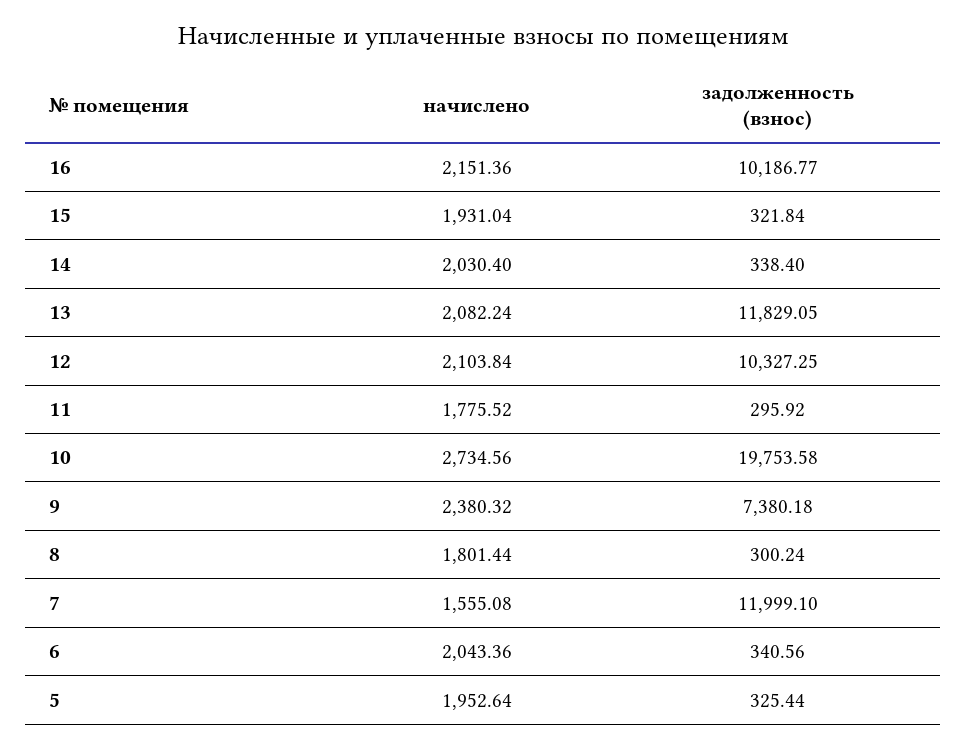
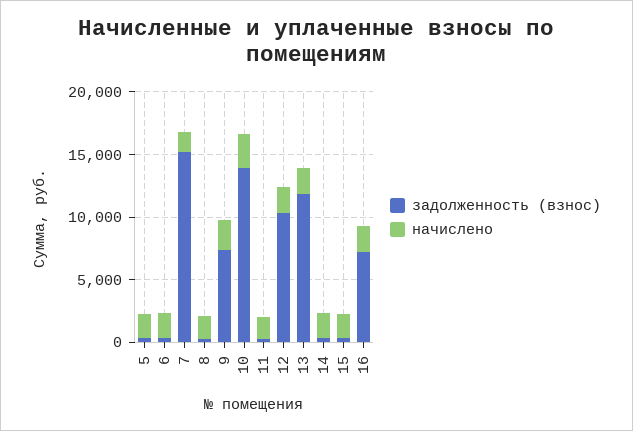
  {
    "начислено": {
      "16": 2151.36,
      "15": 1931.04,
      "14": 2030.4,
      "13": 2082.24,
      "12": 2103.84,
      "11": 1775.52,
      "10": 2734.56,
      "9": 2380.32,
      "8": 1801.44,
      "7": 1555.08,
      "6": 2043.36,
      "5": 1952.64
    },
    "задолженность (взнос)": {
-     "16": 10186.77,
+     "16": 7000,
      "15": 321.84,
      "14": 338.4,
      "13": 11829.05,
      "12": 10327.25,
      "11": 295.92,
-     "10": 19753.58,
+     "10": 14000,
      "9": 7380.18,
      "8": 300.24,
-     "7": 11999.1,
+     "7": 15000,
      "6": 340.56,
      "5": 325.44
    }
  }

